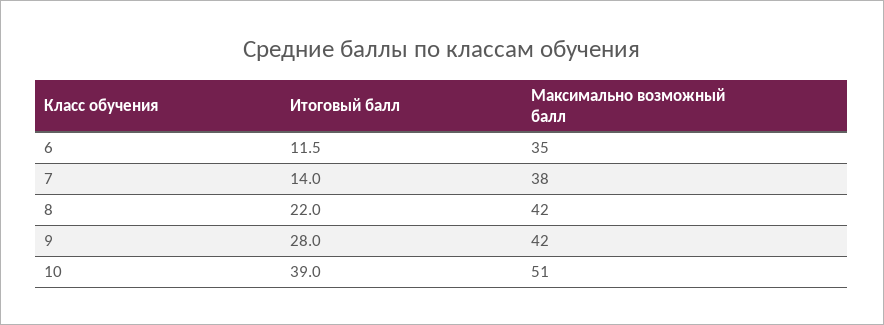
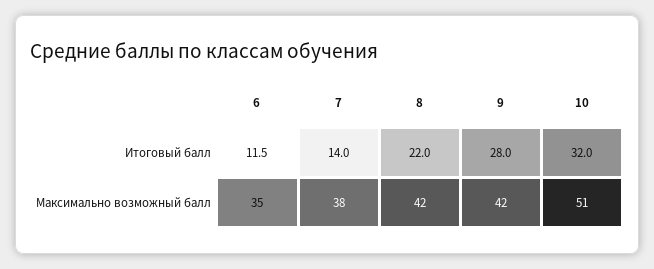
  {
    "Итоговый балл": {
      "6": 11.5,
      "7": 14,
      "8": 22,
      "9": 28,
-     "10": 39
+     "10": 32
    },
    "Максимально возможный балл": {
      "6": 35,
      "7": 38,
      "8": 42,
      "9": 42,
      "10": 51
    }
  }

